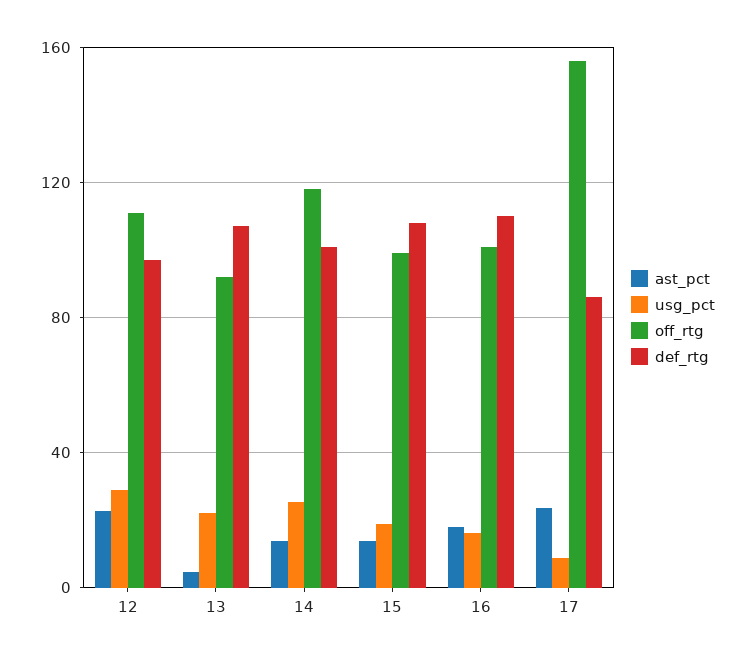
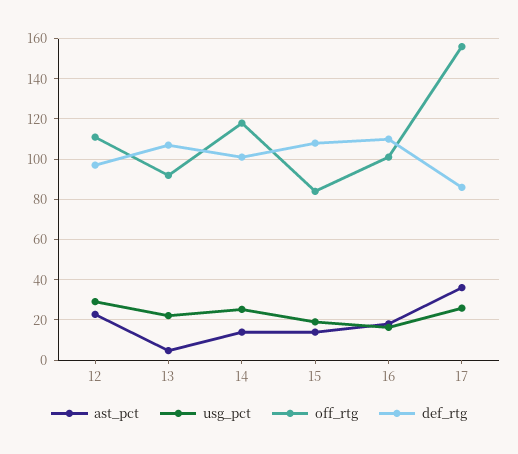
  {
    "ast_pct": {
      "12": 25,
      "13": 5,
      "14": 15,
      "15": 15,
      "16": 20,
-     "17": 25
+     "17": 35
    },
    "usg_pct": {
      "12": 30,
      "13": 20,
      "14": 25,
      "15": 20,
      "16": 15,
-     "17": 10
+     "17": 25
    },
    "off_rtg": {
      "12": 110,
      "13": 90,
      "14": 120,
-     "15": 100,
+     "15": 85,
      "16": 100,
      "17": 155
    },
    "def_rtg": {
      "12": 95,
      "13": 105,
      "14": 100,
      "15": 110,
      "16": 110,
      "17": 85
    }
  }

